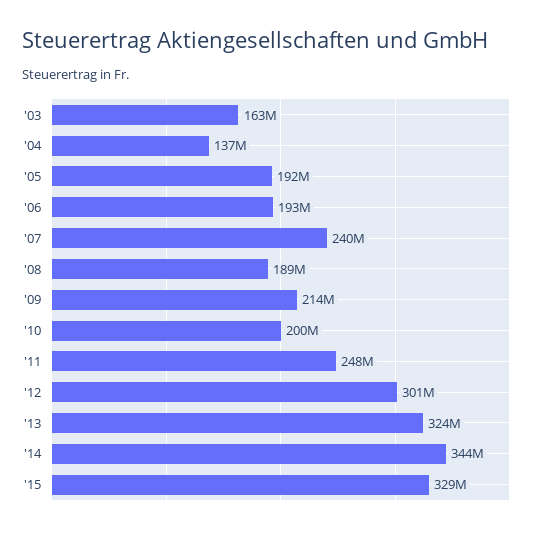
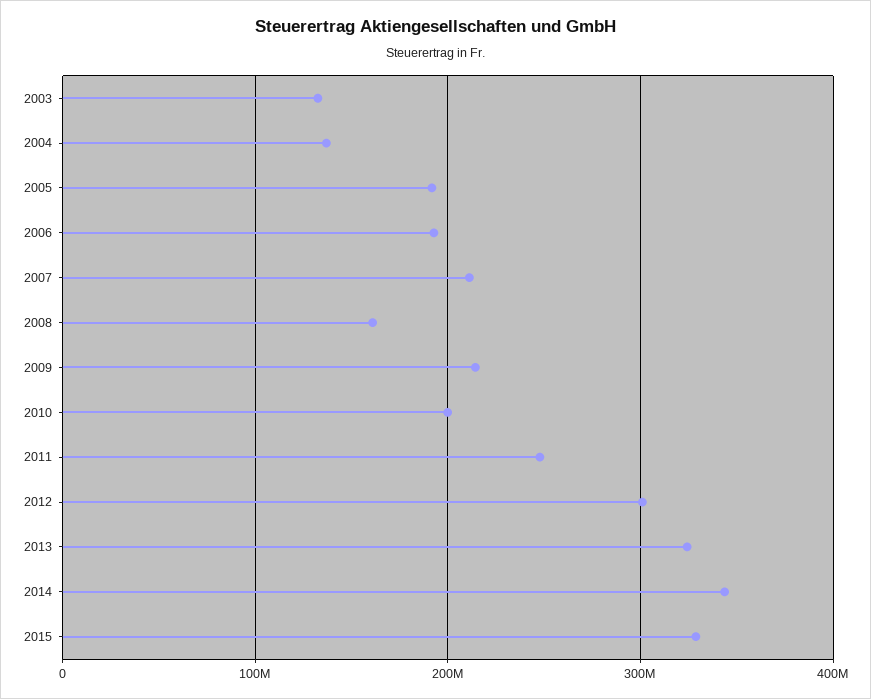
  {
-   "'03": 163000000,
+   "'03": 130000000,
    "'04": 137000000,
    "'05": 192000000,
    "'06": 193000000,
-   "'07": 240000000,
+   "'07": 210000000,
-   "'08": 189000000,
+   "'08": 160000000,
    "'09": 214000000,
    "'10": 200000000,
    "'11": 248000000,
    "'12": 301000000,
    "'13": 324000000,
    "'14": 344000000,
    "'15": 329000000
  }

